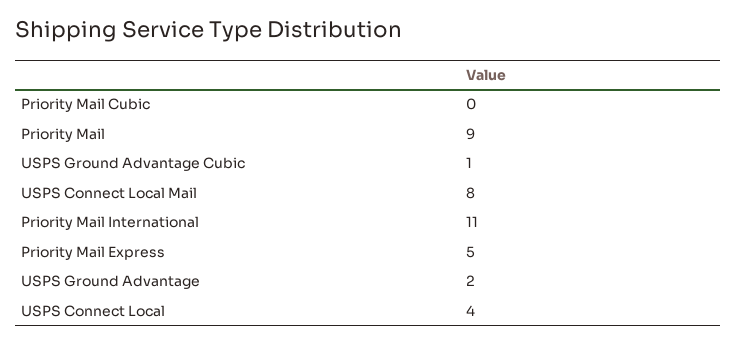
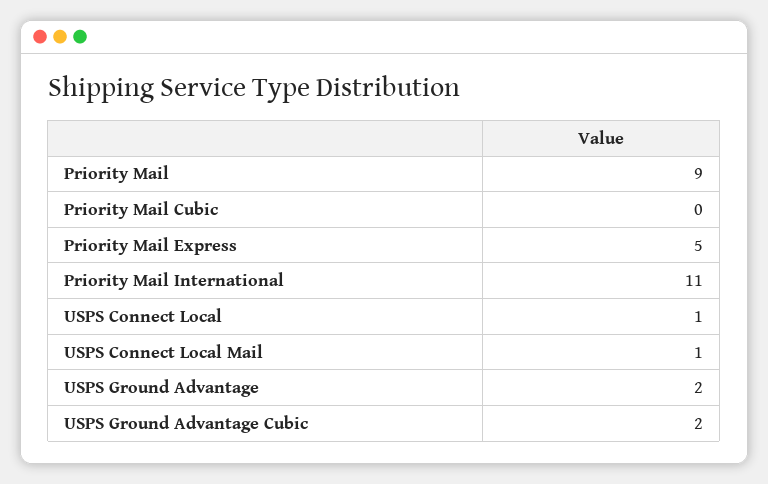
  {
    "Priority Mail Cubic": 0,
    "Priority Mail": 9,
-   "USPS Ground Advantage Cubic": 1,
+   "USPS Ground Advantage Cubic": 2,
-   "USPS Connect Local Mail": 8,
+   "USPS Connect Local Mail": 1,
    "Priority Mail International": 11,
    "Priority Mail Express": 5,
    "USPS Ground Advantage": 2,
-   "USPS Connect Local": 4
+   "USPS Connect Local": 1
  }

